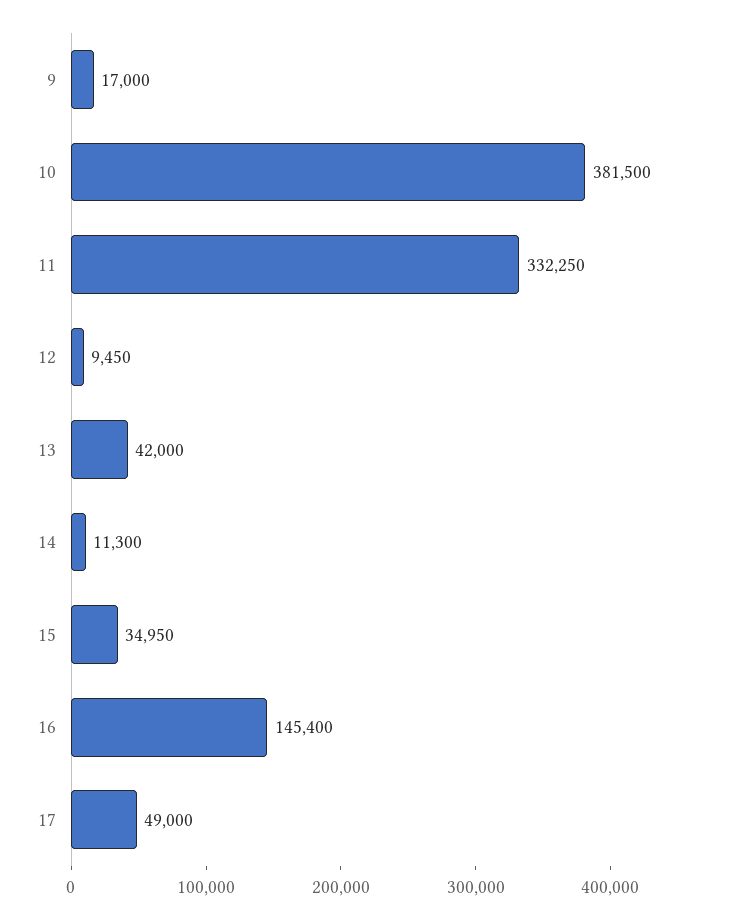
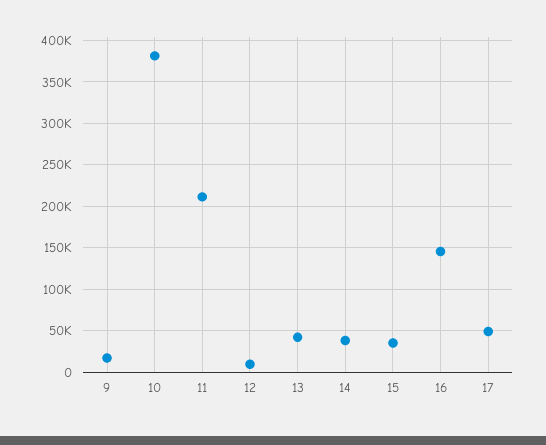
  {
    "9": 17000,
    "10": 381500,
-   "11": 332250,
+   "11": 210000,
    "12": 9450,
    "13": 42000,
-   "14": 11300,
+   "14": 40000,
    "15": 34950,
    "16": 145400,
    "17": 49000
  }

